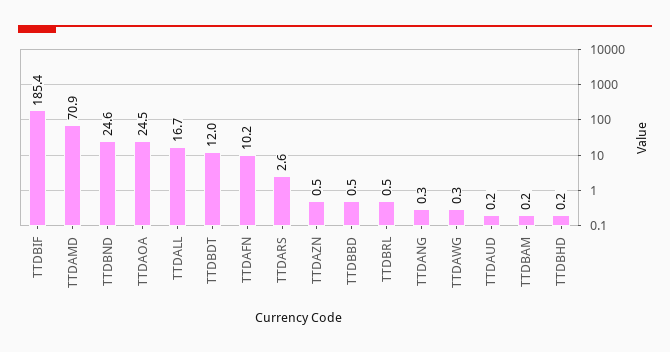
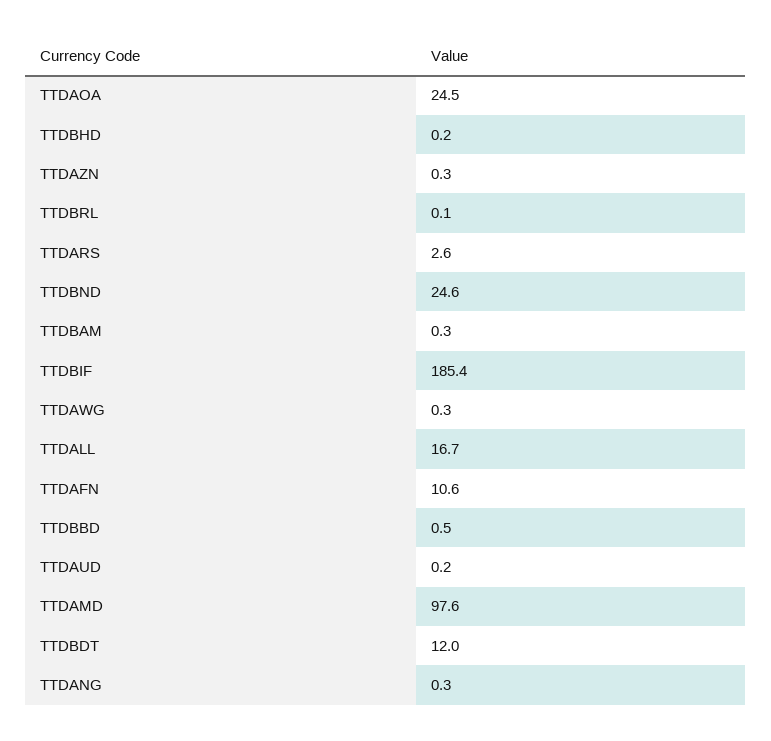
  {
    "TTDBIF": 185.4,
-   "TTDAMD": 70.9,
+   "TTDAMD": 97.6,
    "TTDBND": 24.6,
    "TTDAOA": 24.5,
    "TTDALL": 16.7,
    "TTDBDT": 12,
-   "TTDAFN": 10.2,
+   "TTDAFN": 10.6,
    "TTDARS": 2.6,
-   "TTDAZN": 0.5,
+   "TTDAZN": 0.3,
    "TTDBBD": 0.5,
-   "TTDBRL": 0.5,
+   "TTDBRL": 0.1,
    "TTDANG": 0.3,
    "TTDAWG": 0.3,
    "TTDAUD": 0.2,
-   "TTDBAM": 0.2,
+   "TTDBAM": 0.3,
    "TTDBHD": 0.2
  }

